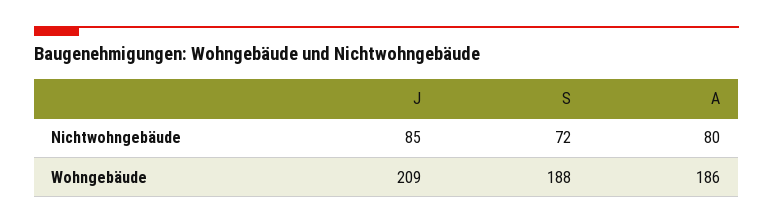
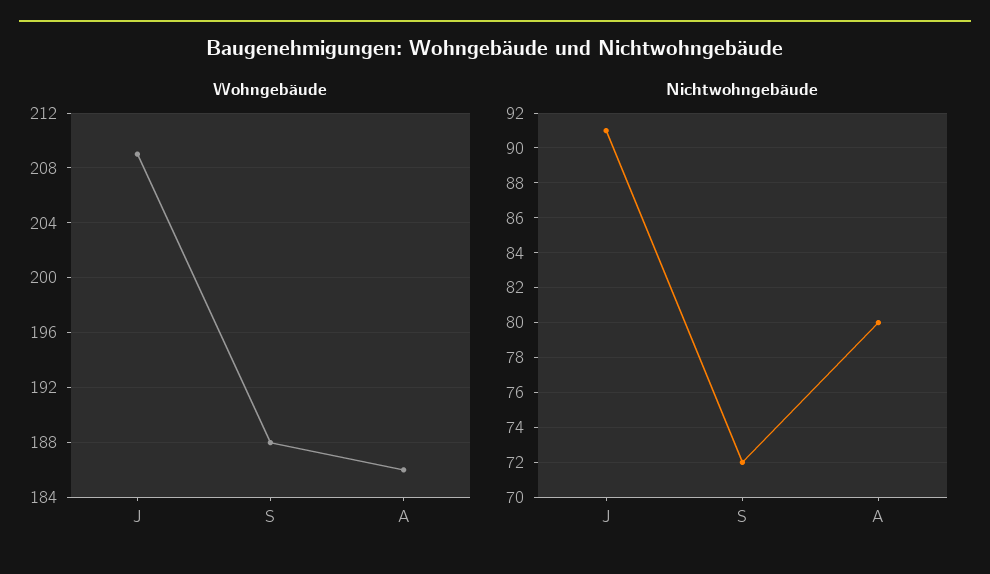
  {
    "Nichtwohngebäude": {
-     "J": 85,
+     "J": 91,
      "S": 72,
      "A": 80
    },
    "Wohngebäude": {
      "J": 209,
      "S": 188,
      "A": 186
    }
  }

